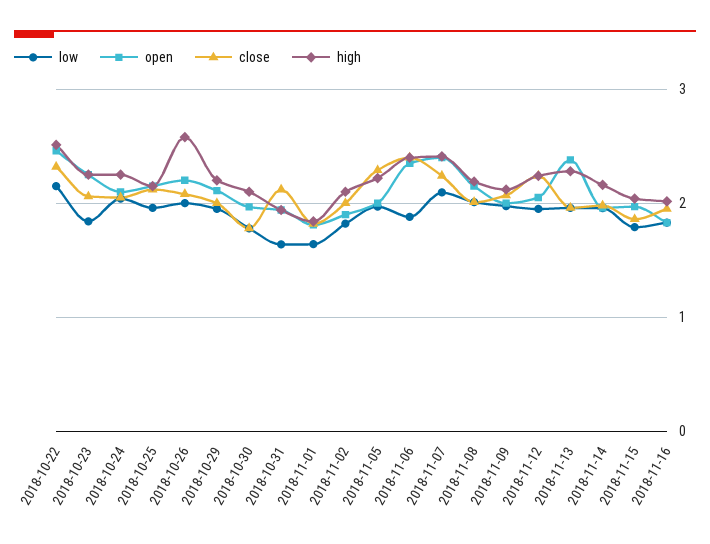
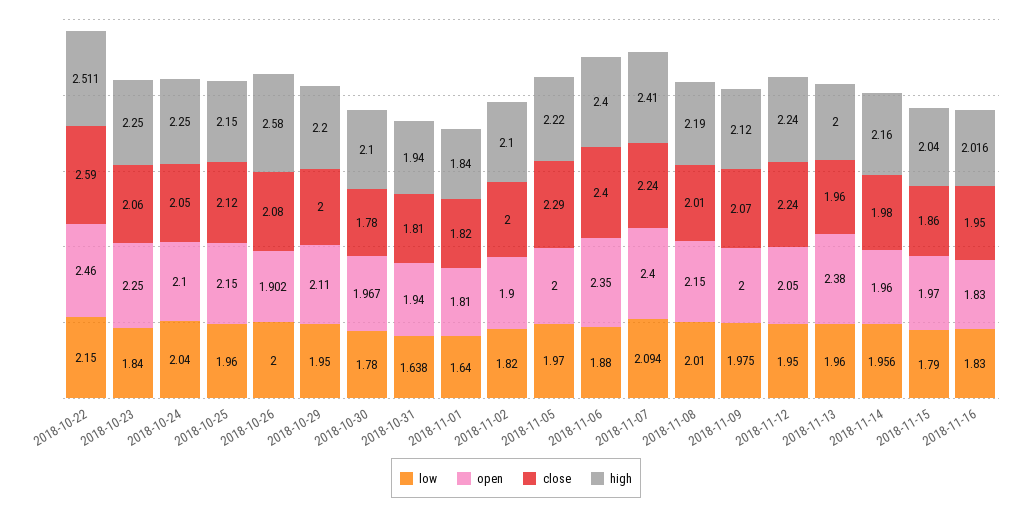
  {
    "low": {
      "2018-10-22": 2.15,
      "2018-10-23": 1.84,
      "2018-10-24": 2.04,
      "2018-10-25": 1.96,
      "2018-10-26": 2,
      "2018-10-29": 1.95,
      "2018-10-30": 1.78,
      "2018-10-31": 1.638,
      "2018-11-01": 1.64,
      "2018-11-02": 1.82,
      "2018-11-05": 1.97,
      "2018-11-06": 1.88,
      "2018-11-07": 2.094,
      "2018-11-08": 2.01,
      "2018-11-09": 1.975,
      "2018-11-12": 1.95,
      "2018-11-13": 1.96,
      "2018-11-14": 1.956,
      "2018-11-15": 1.79,
      "2018-11-16": 1.83
    },
    "open": {
      "2018-10-22": 2.46,
      "2018-10-23": 2.25,
      "2018-10-24": 2.1,
      "2018-10-25": 2.15,
-     "2018-10-26": 2.2,
+     "2018-10-26": 1.902,
      "2018-10-29": 2.11,
      "2018-10-30": 1.967,
      "2018-10-31": 1.94,
      "2018-11-01": 1.81,
      "2018-11-02": 1.9,
      "2018-11-05": 2,
      "2018-11-06": 2.35,
      "2018-11-07": 2.4,
      "2018-11-08": 2.15,
      "2018-11-09": 2,
      "2018-11-12": 2.05,
      "2018-11-13": 2.38,
      "2018-11-14": 1.96,
      "2018-11-15": 1.97,
      "2018-11-16": 1.83
    },
    "close": {
-     "2018-10-22": 2.3,
+     "2018-10-22": 2.59,
      "2018-10-23": 2.06,
      "2018-10-24": 2.05,
      "2018-10-25": 2.12,
      "2018-10-26": 2.08,
      "2018-10-29": 2,
      "2018-10-30": 1.78,
-     "2018-10-31": 2.1,
+     "2018-10-31": 1.81,
      "2018-11-01": 1.82,
      "2018-11-02": 2,
      "2018-11-05": 2.29,
      "2018-11-06": 2.4,
      "2018-11-07": 2.24,
      "2018-11-08": 2.01,
      "2018-11-09": 2.07,
      "2018-11-12": 2.24,
      "2018-11-13": 1.96,
      "2018-11-14": 1.98,
      "2018-11-15": 1.86,
      "2018-11-16": 1.95
    },
    "high": {
      "2018-10-22": 2.511,
      "2018-10-23": 2.25,
      "2018-10-24": 2.25,
      "2018-10-25": 2.15,
      "2018-10-26": 2.58,
      "2018-10-29": 2.2,
      "2018-10-30": 2.1,
      "2018-10-31": 1.94,
      "2018-11-01": 1.84,
      "2018-11-02": 2.1,
      "2018-11-05": 2.22,
      "2018-11-06": 2.4,
      "2018-11-07": 2.41,
      "2018-11-08": 2.19,
      "2018-11-09": 2.12,
      "2018-11-12": 2.24,
-     "2018-11-13": 2.3,
+     "2018-11-13": 2,
      "2018-11-14": 2.16,
      "2018-11-15": 2.04,
      "2018-11-16": 2.016
    }
  }

